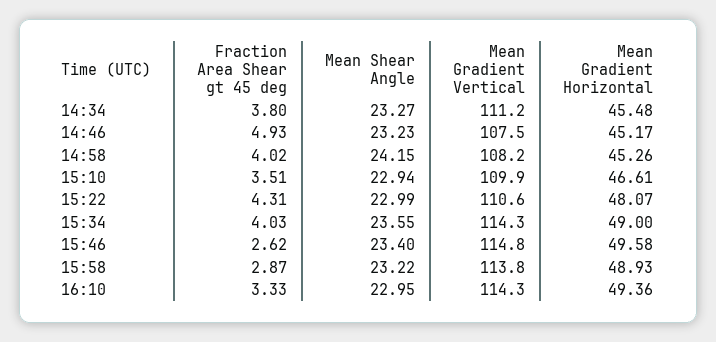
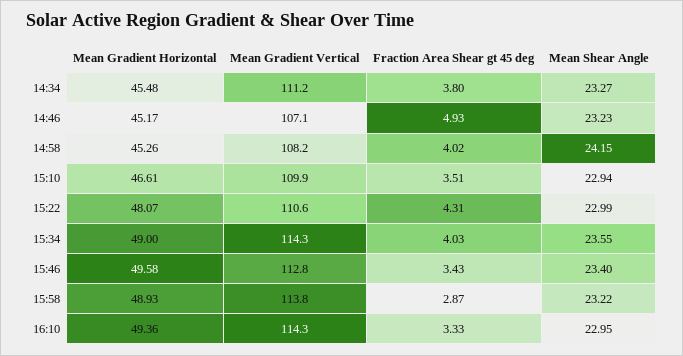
  {
    "Fraction Area Shear gt 45 deg": {
      "14:34": 3.8,
      "14:46": 4.93,
      "14:58": 4.02,
      "15:10": 3.51,
      "15:22": 4.31,
      "15:34": 4.03,
-     "15:46": 2.62,
+     "15:46": 3.43,
      "15:58": 2.87,
      "16:10": 3.33
    },
    "Mean Shear Angle": {
      "14:34": 23.27,
      "14:46": 23.23,
      "14:58": 24.15,
      "15:10": 22.94,
      "15:22": 22.99,
      "15:34": 23.55,
      "15:46": 23.4,
      "15:58": 23.22,
      "16:10": 22.95
    },
    "Mean Gradient Vertical": {
      "14:34": 111.2,
-     "14:46": 107.5,
+     "14:46": 107.1,
      "14:58": 108.2,
      "15:10": 109.9,
      "15:22": 110.6,
      "15:34": 114.3,
-     "15:46": 114.8,
+     "15:46": 112.8,
      "15:58": 113.8,
      "16:10": 114.3
    },
    "Mean Gradient Horizontal": {
      "14:34": 45.48,
      "14:46": 45.17,
      "14:58": 45.26,
      "15:10": 46.61,
      "15:22": 48.07,
      "15:34": 49,
      "15:46": 49.58,
      "15:58": 48.93,
      "16:10": 49.36
    }
  }

